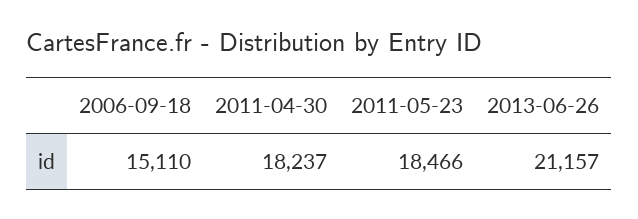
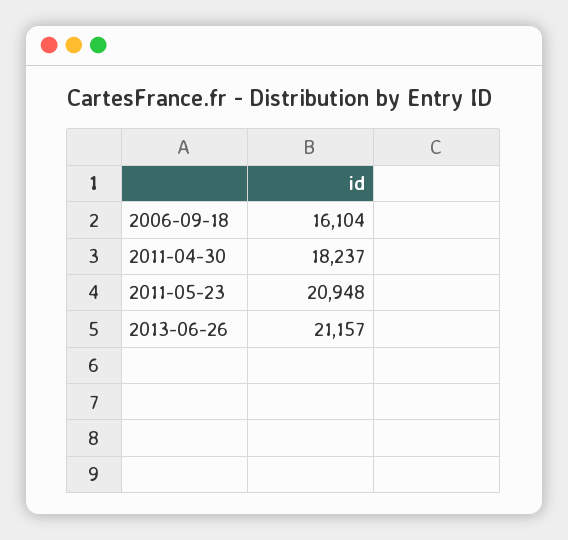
  {
-   "2006-09-18": 15110,
+   "2006-09-18": 16104,
    "2011-04-30": 18237,
-   "2011-05-23": 18466,
+   "2011-05-23": 20948,
    "2013-06-26": 21157
  }

